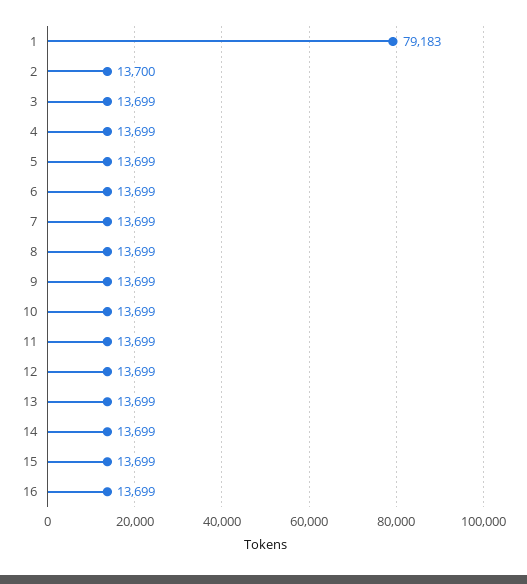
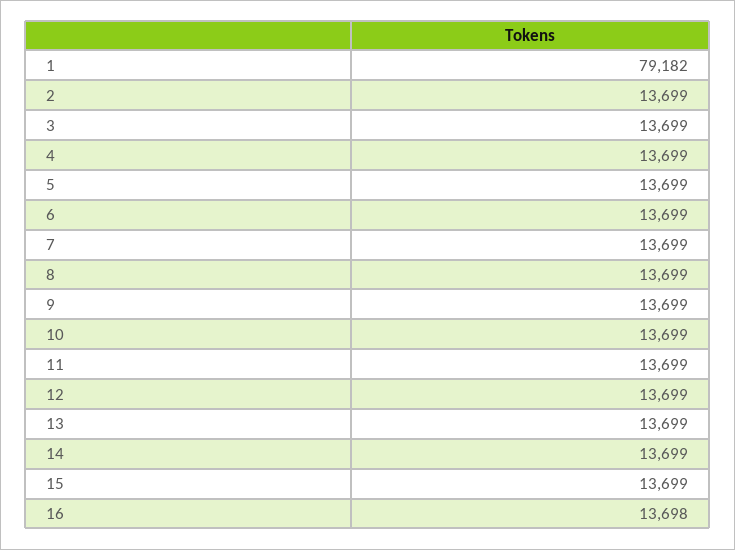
  {
-   "1": 79183,
+   "1": 79182,
-   "2": 13700,
+   "2": 13699,
    "3": 13699,
    "4": 13699,
    "5": 13699,
    "6": 13699,
    "7": 13699,
    "8": 13699,
    "9": 13699,
    "10": 13699,
    "11": 13699,
    "12": 13699,
    "13": 13699,
    "14": 13699,
    "15": 13699,
-   "16": 13699
+   "16": 13698
  }

